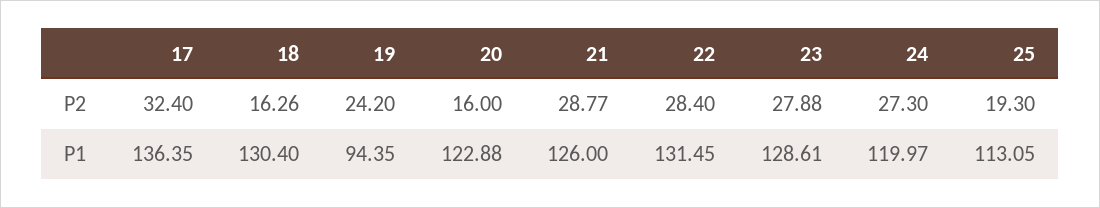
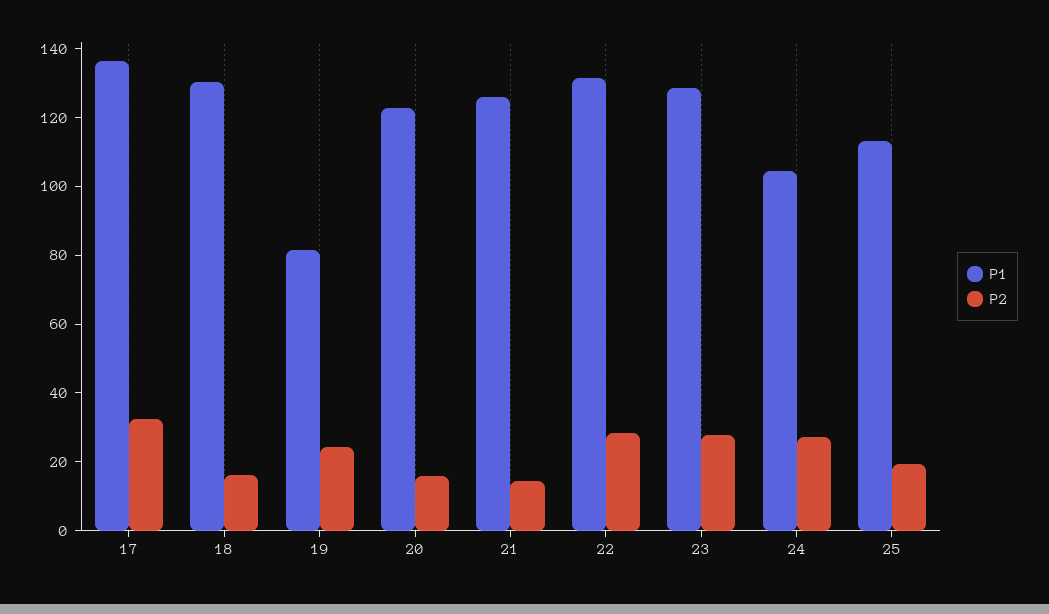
  {
    "P2": {
      "17": 32.4,
      "18": 16.26,
      "19": 24.2,
      "20": 16,
-     "21": 28.77,
+     "21": 15,
      "22": 28.4,
      "23": 27.88,
      "24": 27.3,
      "25": 19.3
    },
    "P1": {
      "17": 136.35,
      "18": 130.4,
-     "19": 94.35,
+     "19": 80,
      "20": 122.88,
      "21": 126,
      "22": 131.45,
      "23": 128.61,
-     "24": 119.97,
+     "24": 105,
      "25": 113.05
    }
  }

